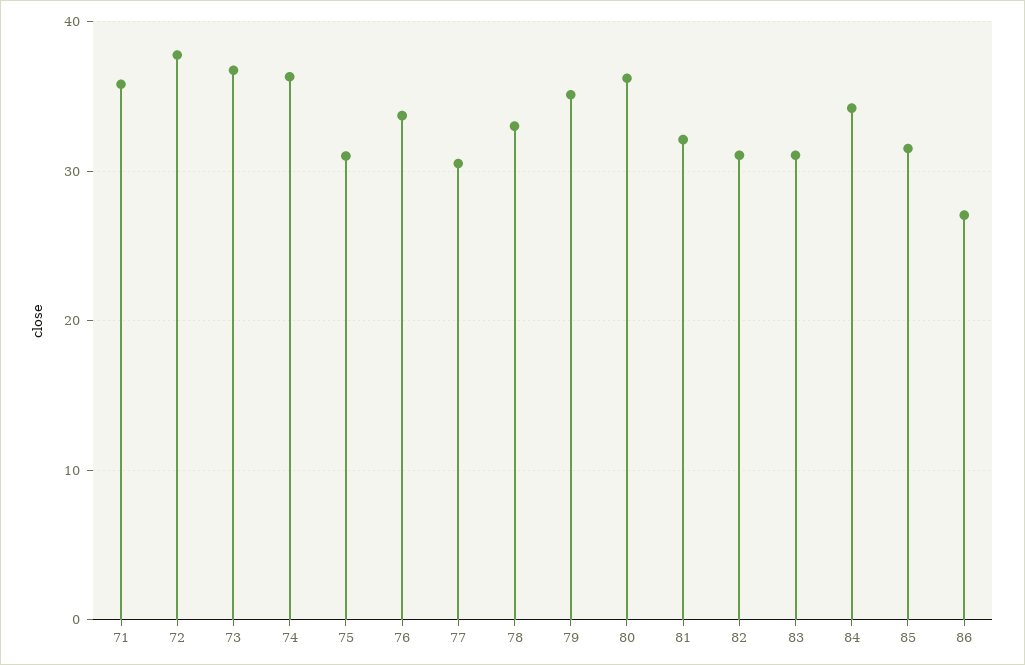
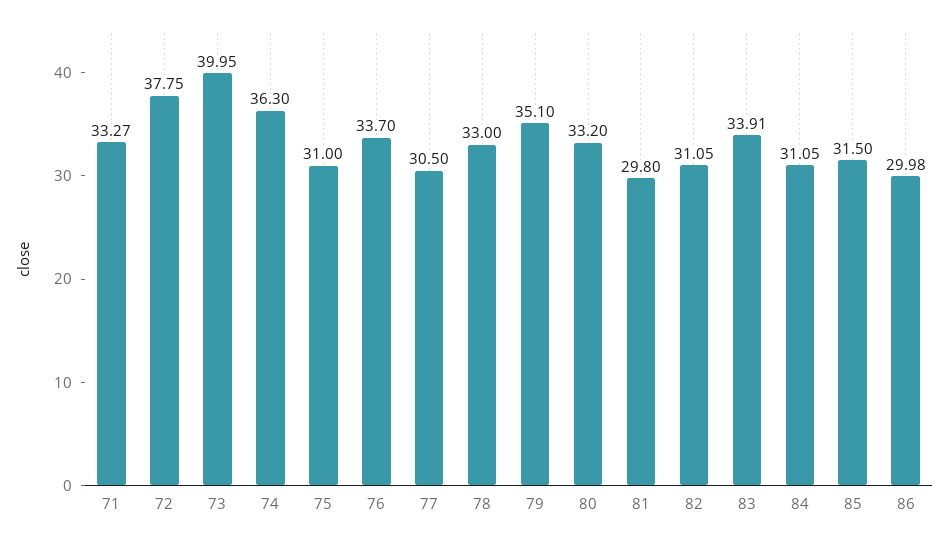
  {
-   "71": 36,
+   "71": 33.27,
    "72": 37.75,
-   "73": 37,
+   "73": 39.95,
    "74": 36.3,
    "75": 31,
    "76": 33.7,
    "77": 30.5,
    "78": 33,
    "79": 35.1,
-   "80": 36,
+   "80": 33.2,
-   "81": 32,
+   "81": 29.8,
    "82": 31.05,
-   "83": 31,
+   "83": 33.91,
-   "84": 34,
+   "84": 31.05,
    "85": 31.5,
-   "86": 27
+   "86": 29.98
  }

